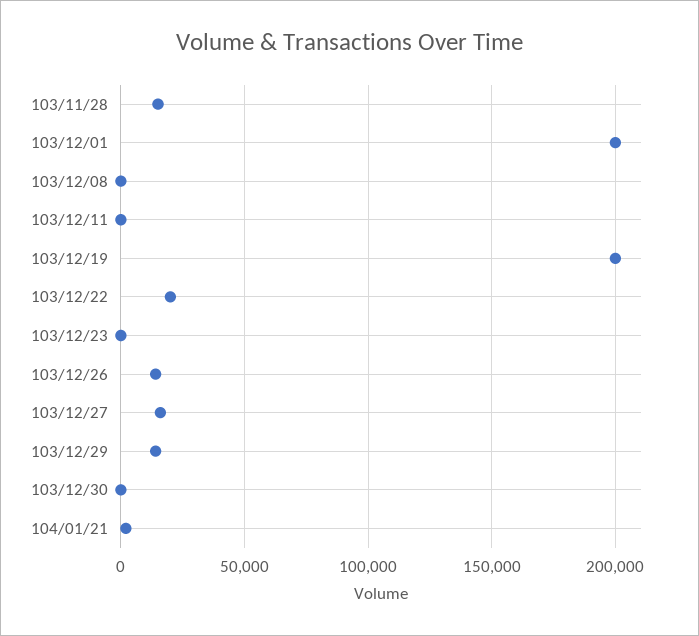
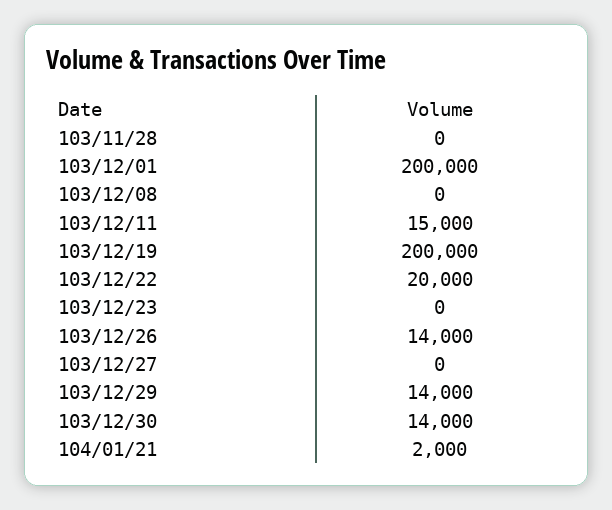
  {
-   "103/11/28": 15000,
+   "103/11/28": 0,
    "103/12/01": 200000,
    "103/12/08": 0,
-   "103/12/11": 0,
+   "103/12/11": 15000,
    "103/12/19": 200000,
    "103/12/22": 20000,
    "103/12/23": 0,
    "103/12/26": 14000,
-   "103/12/27": 15000,
+   "103/12/27": 0,
    "103/12/29": 14000,
-   "103/12/30": 0,
+   "103/12/30": 14000,
    "104/01/21": 2000
  }

